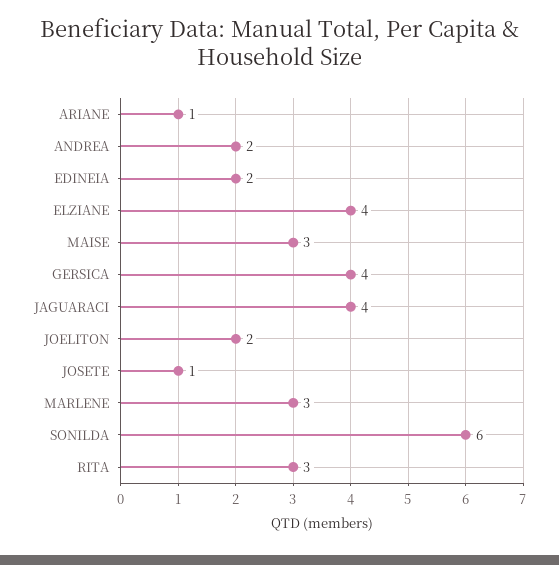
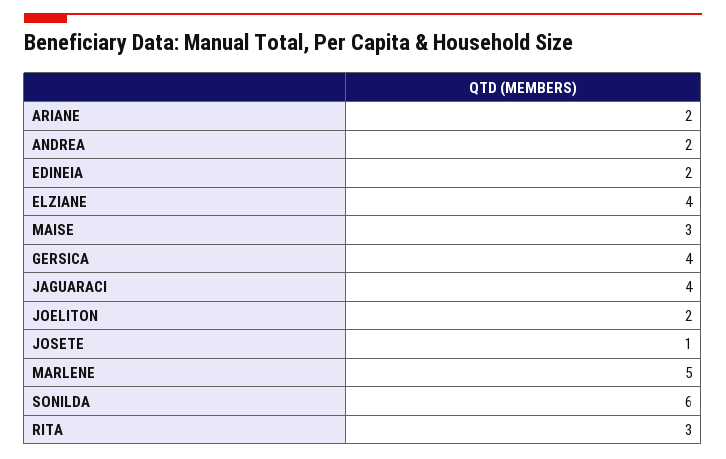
  {
-   "ARIANE": 1,
+   "ARIANE": 2,
    "ANDREA": 2,
    "EDINEIA": 2,
    "ELZIANE": 4,
    "MAISE": 3,
    "GERSICA": 4,
    "JAGUARACI": 4,
    "JOELITON": 2,
    "JOSETE": 1,
-   "MARLENE": 3,
+   "MARLENE": 5,
    "SONILDA": 6,
    "RITA": 3
  }

